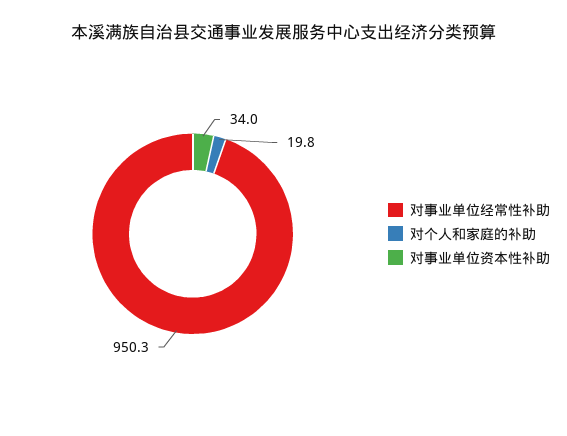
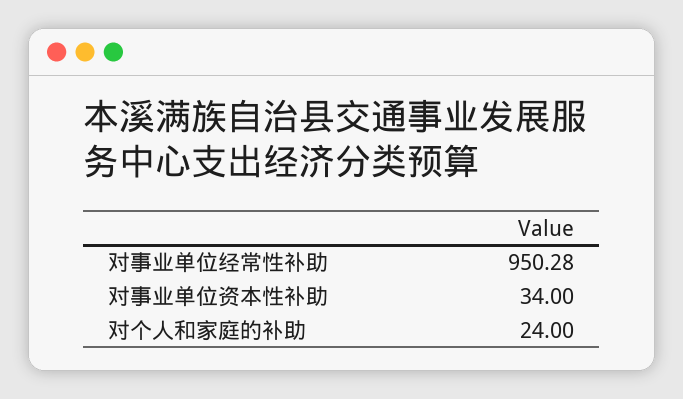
  {
    "对事业单位经常性补助": 950.28,
-   "对个人和家庭的补助": 19.8,
+   "对个人和家庭的补助": 24,
    "对事业单位资本性补助": 34
  }

